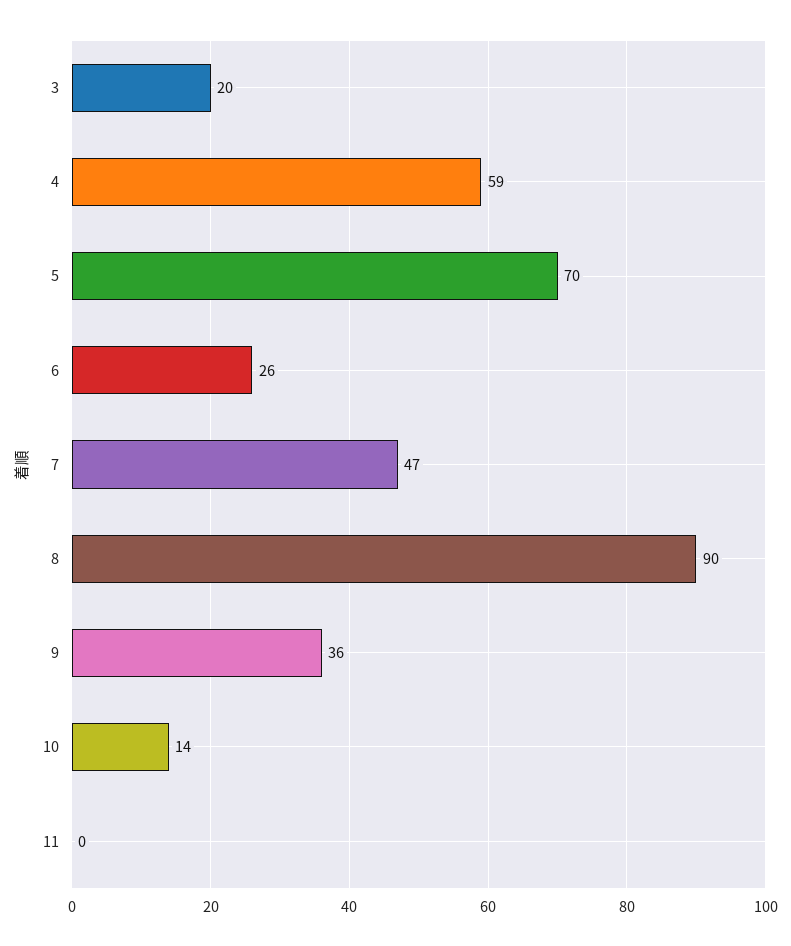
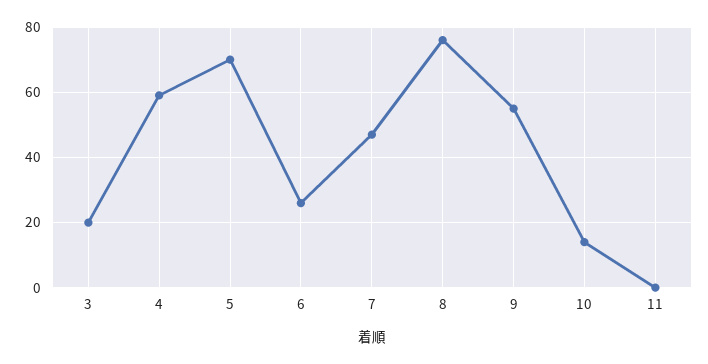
  {
    "3": 20,
    "4": 59,
    "5": 70,
    "6": 26,
    "7": 47,
-   "8": 90,
+   "8": 75,
-   "9": 36,
+   "9": 55,
    "10": 14,
    "11": 0
  }

